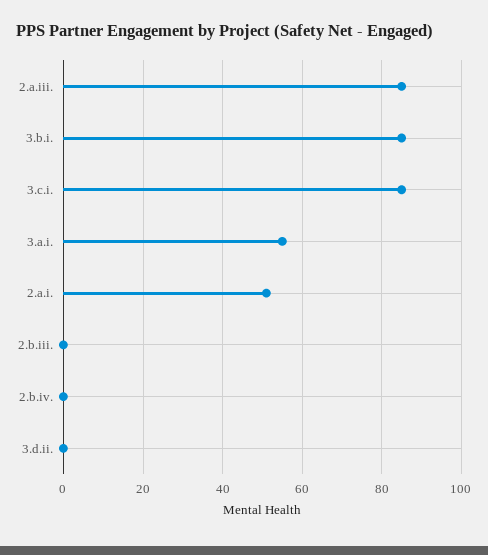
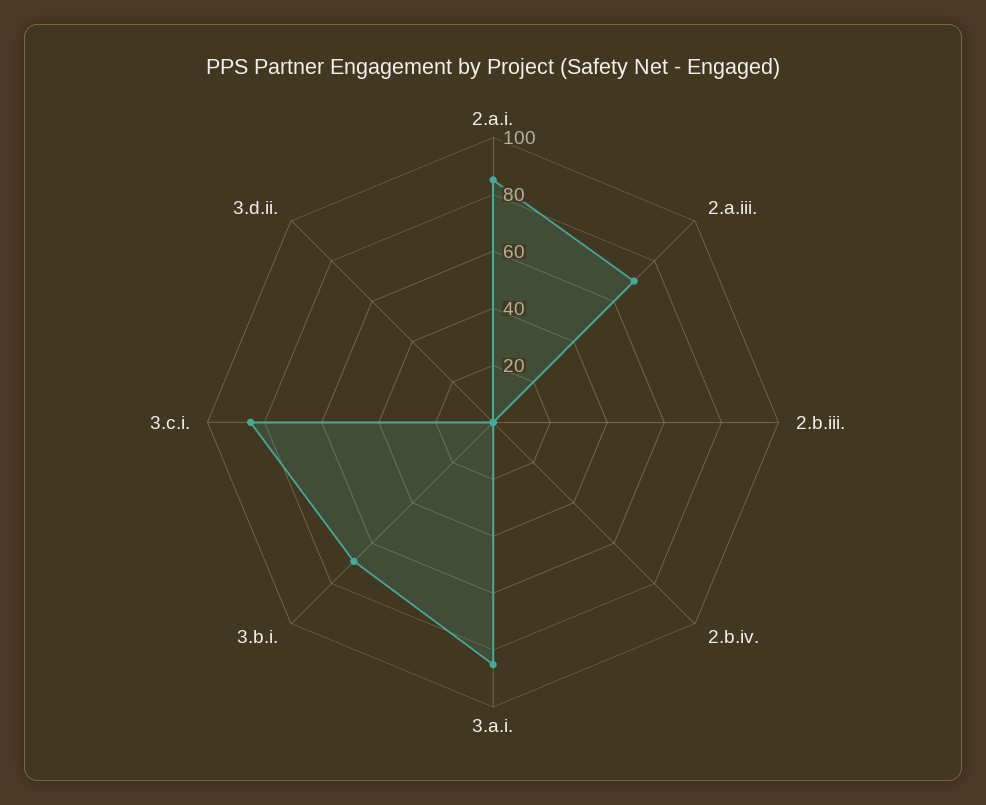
  {
-   "2.a.iii.": 85,
+   "2.a.iii.": 70,
-   "3.b.i.": 85,
+   "3.b.i.": 70,
    "3.c.i.": 85,
-   "3.a.i.": 55,
+   "3.a.i.": 85,
-   "2.a.i.": 50,
+   "2.a.i.": 85,
    "2.b.iii.": 0,
    "2.b.iv.": 0,
    "3.d.ii.": 0
  }

